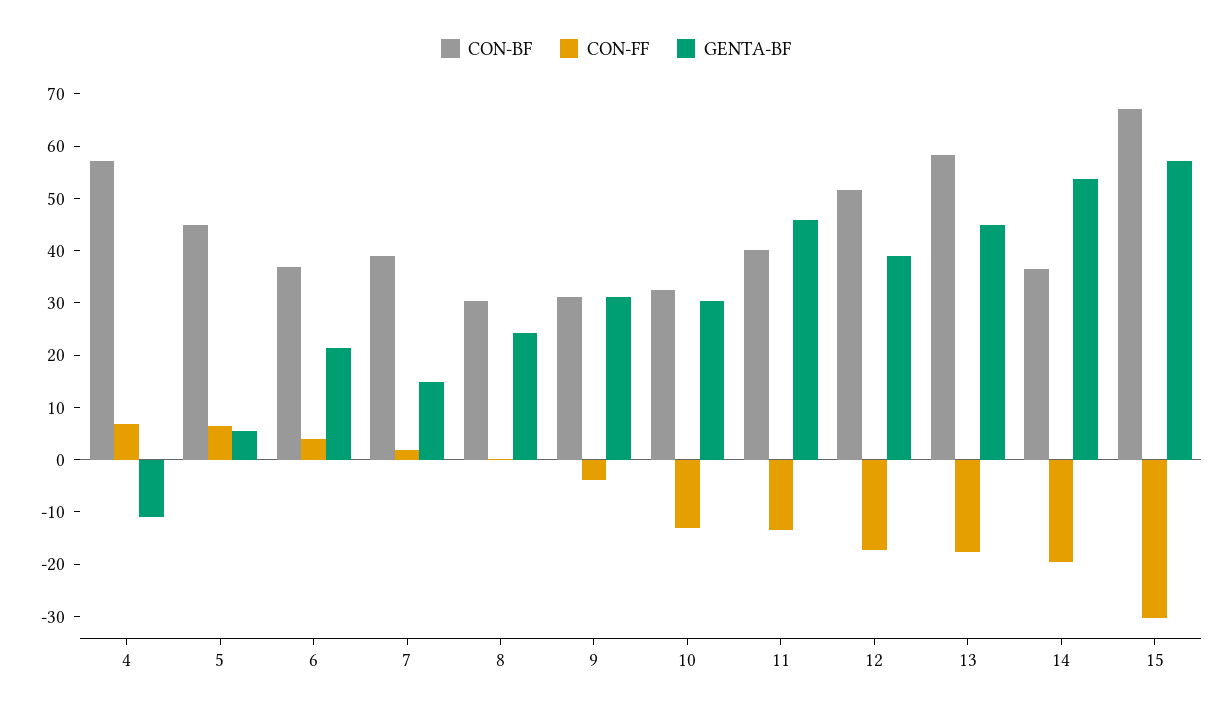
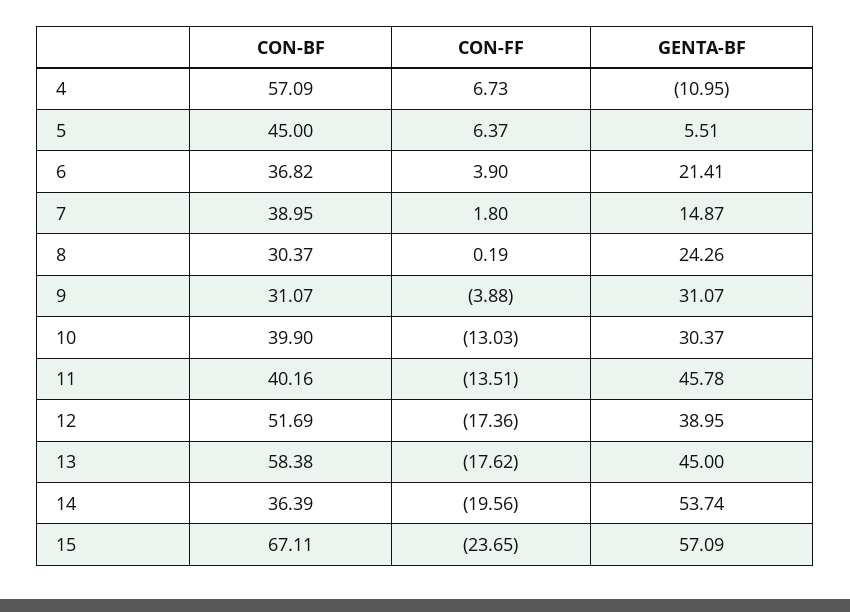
  {
    "CON-BF": {
      "4": 57.09,
      "5": 45,
      "6": 36.82,
      "7": 38.95,
      "8": 30.37,
      "9": 31.07,
-     "10": 32,
+     "10": 39.9,
      "11": 40.16,
      "12": 51.69,
      "13": 58.38,
      "14": 36.39,
      "15": 67.11
    },
    "CON-FF": {
      "4": 6.73,
      "5": 6.37,
      "6": 3.9,
      "7": 1.8,
      "8": 0.19,
      "9": -3.88,
      "10": -13.03,
      "11": -13.51,
      "12": -17.36,
      "13": -17.62,
      "14": -19.56,
-     "15": -30
+     "15": -23.65
    },
    "GENTA-BF": {
      "4": -10.95,
      "5": 5.51,
      "6": 21.41,
      "7": 14.87,
      "8": 24.26,
      "9": 31.07,
      "10": 30.37,
      "11": 45.78,
      "12": 38.95,
      "13": 45,
      "14": 53.74,
      "15": 57.09
    }
  }

